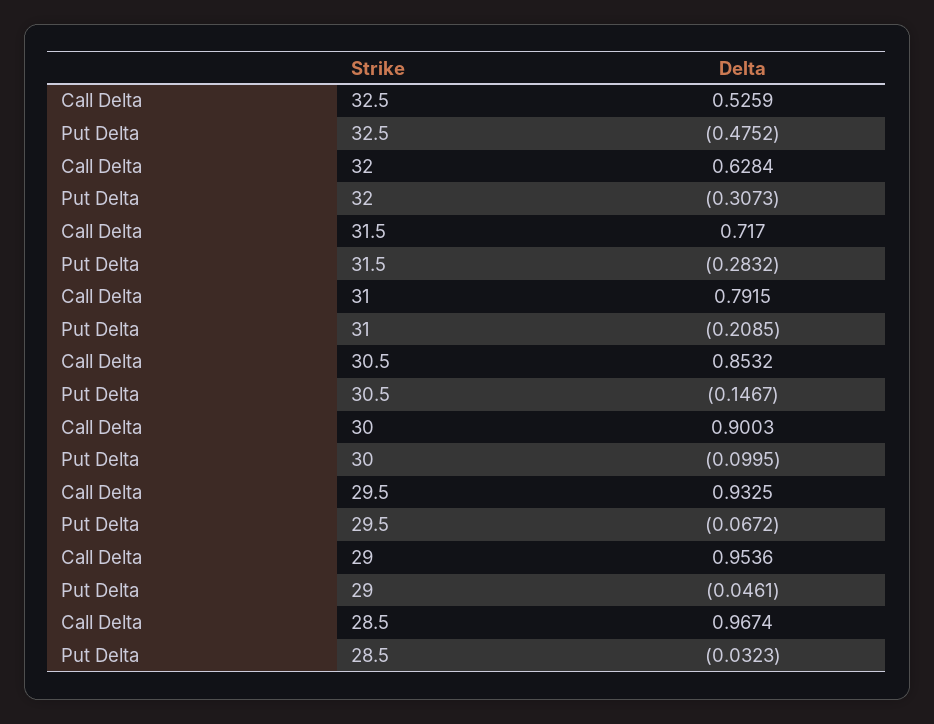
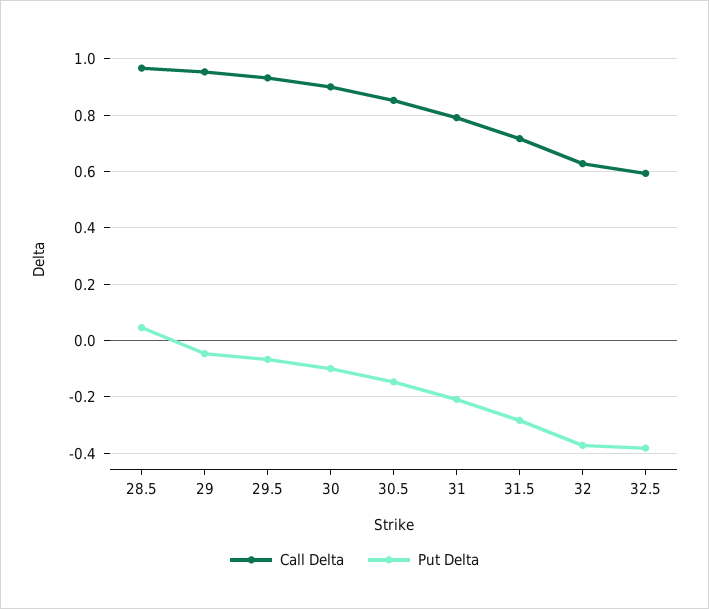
  {
    "Call Delta": {
-     "32.5": 0.5259,
+     "32.5": 0.6,
      "32": 0.6284,
      "31.5": 0.717,
      "31": 0.7915,
      "30.5": 0.8532,
      "30": 0.9003,
      "29.5": 0.9325,
      "29": 0.9536,
      "28.5": 0.9674
    },
    "Put Delta": {
-     "32.5": -0.4752,
+     "32.5": -0.375,
-     "32": -0.3073,
+     "32": -0.375,
      "31.5": -0.2832,
      "31": -0.2085,
      "30.5": -0.1467,
      "30": -0.0995,
      "29.5": -0.0672,
      "29": -0.0461,
-     "28.5": -0.0323
+     "28.5": 0.05
    }
  }

